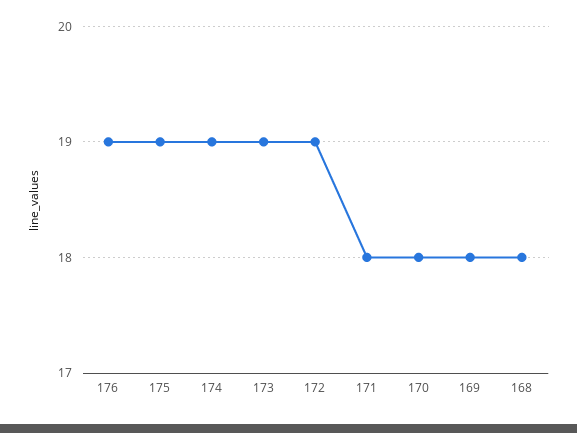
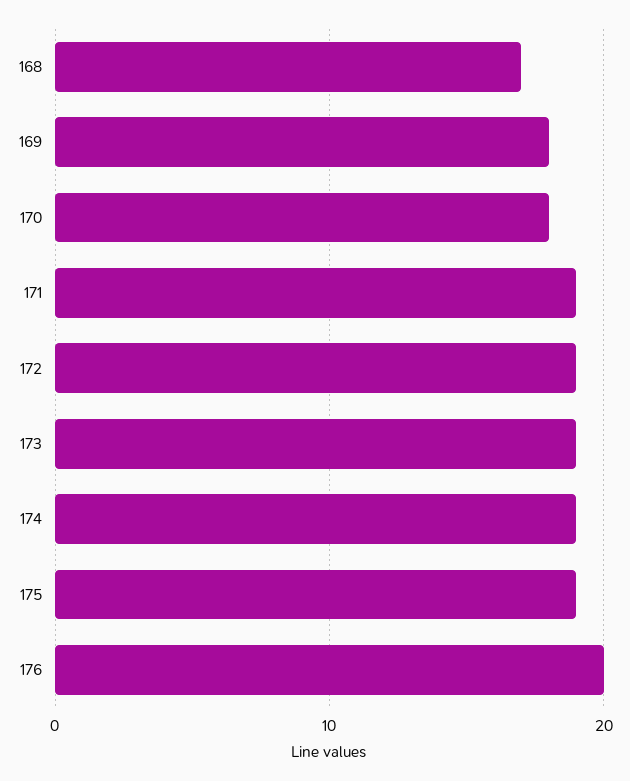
  {
-   "176": 19,
+   "176": 20,
    "175": 19,
    "174": 19,
    "173": 19,
    "172": 19,
-   "171": 18,
+   "171": 19,
    "170": 18,
    "169": 18,
-   "168": 18
+   "168": 17
  }

